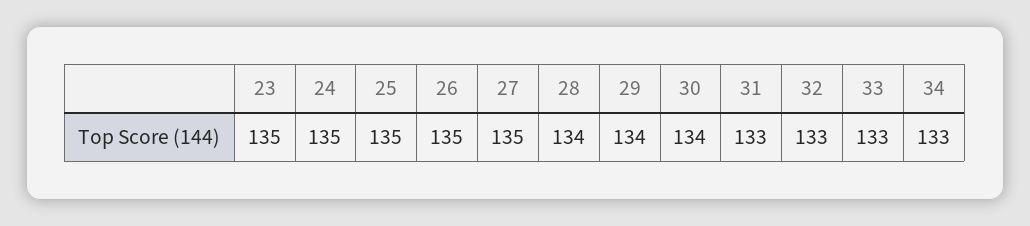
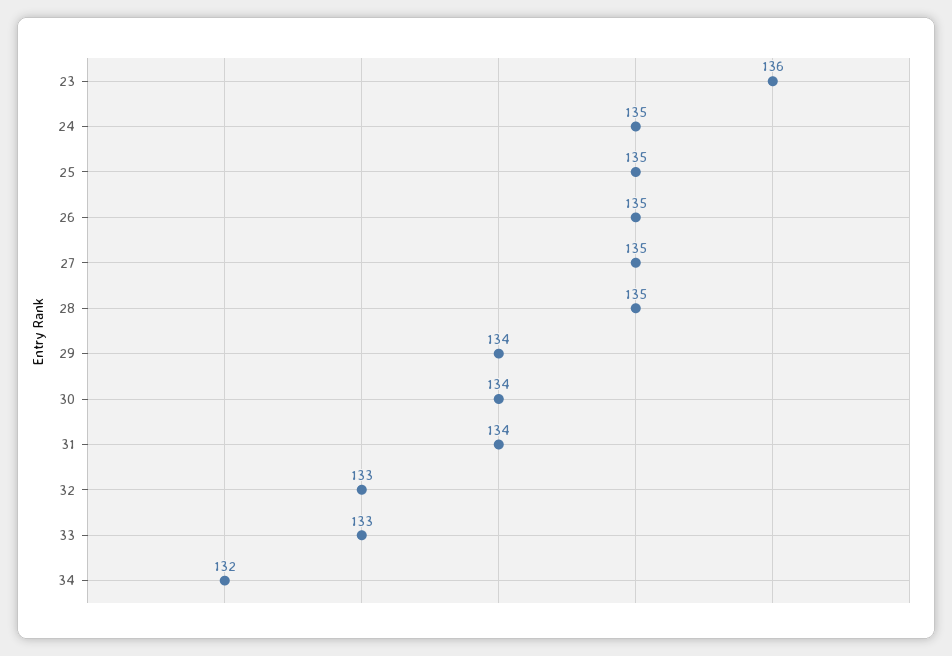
  {
-   "23": 135,
+   "23": 136,
    "24": 135,
    "25": 135,
    "26": 135,
    "27": 135,
-   "28": 134,
+   "28": 135,
    "29": 134,
    "30": 134,
-   "31": 133,
+   "31": 134,
    "32": 133,
    "33": 133,
-   "34": 133
+   "34": 132
  }

